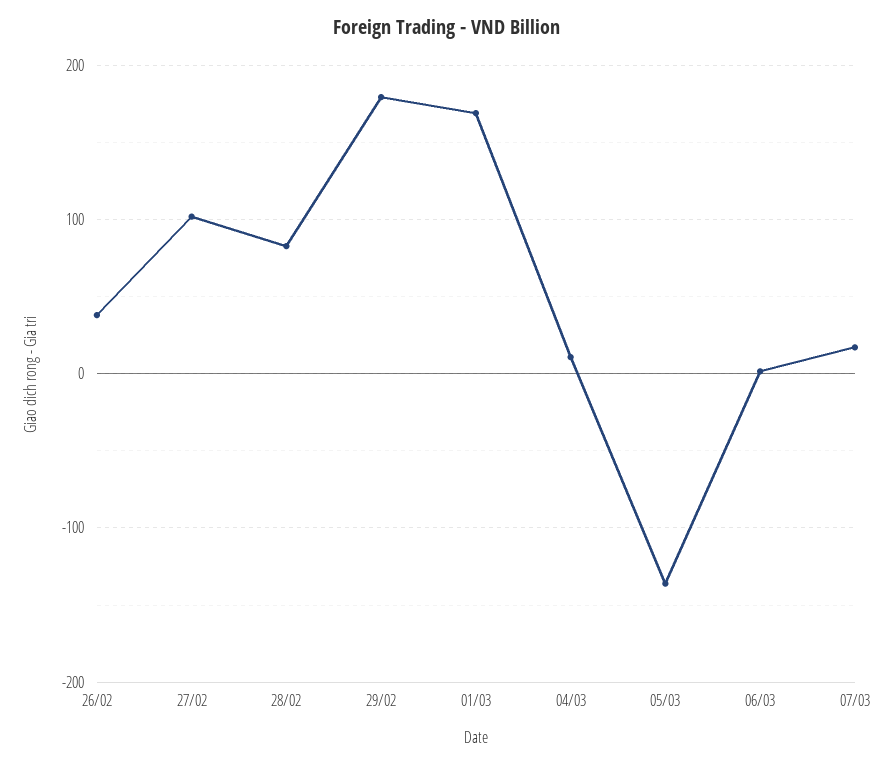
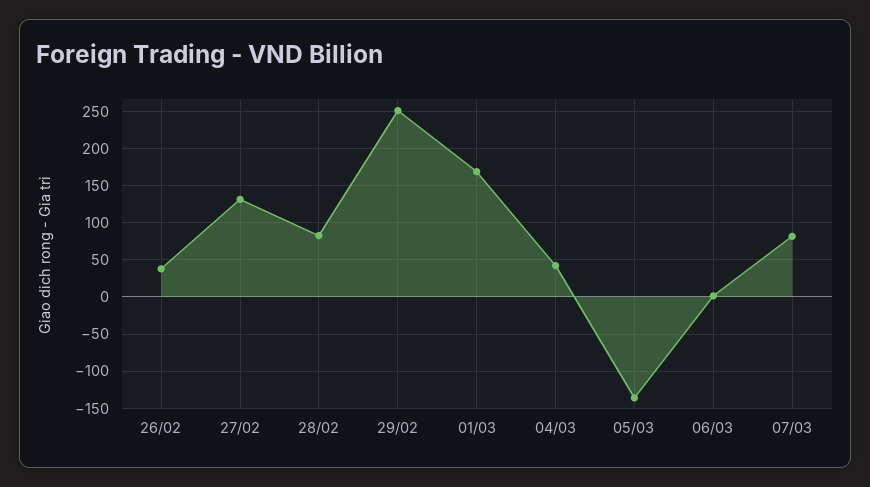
  {
    "26/02": 40,
-   "27/02": 100,
+   "27/02": 130,
    "28/02": 80,
-   "29/02": 180,
+   "29/02": 250,
    "01/03": 170,
-   "04/03": 10,
+   "04/03": 40,
    "05/03": -140,
    "06/03": 0,
-   "07/03": 20
+   "07/03": 80
  }

